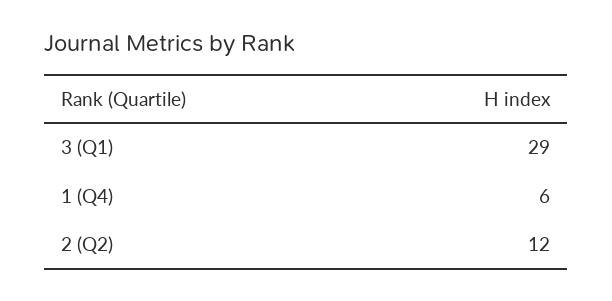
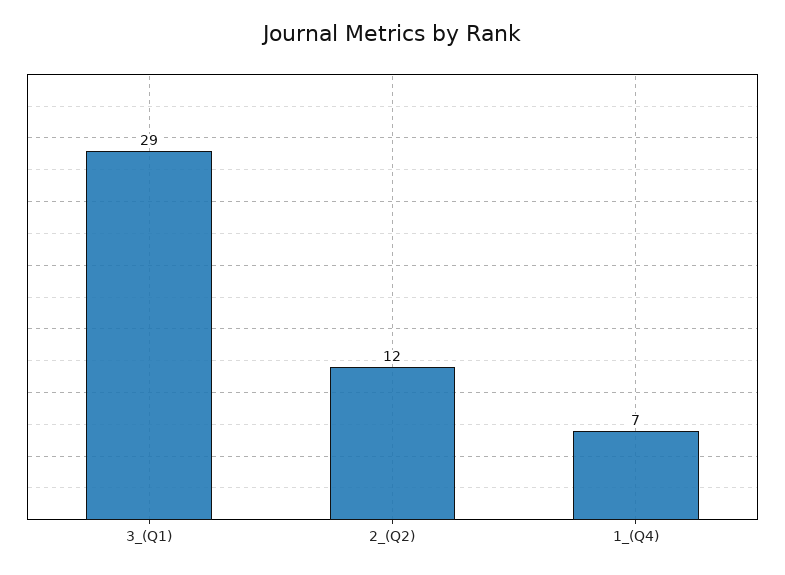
  {
    "3 (Q1)": 29,
-   "1 (Q4)": 6,
+   "1 (Q4)": 7,
    "2 (Q2)": 12
  }

